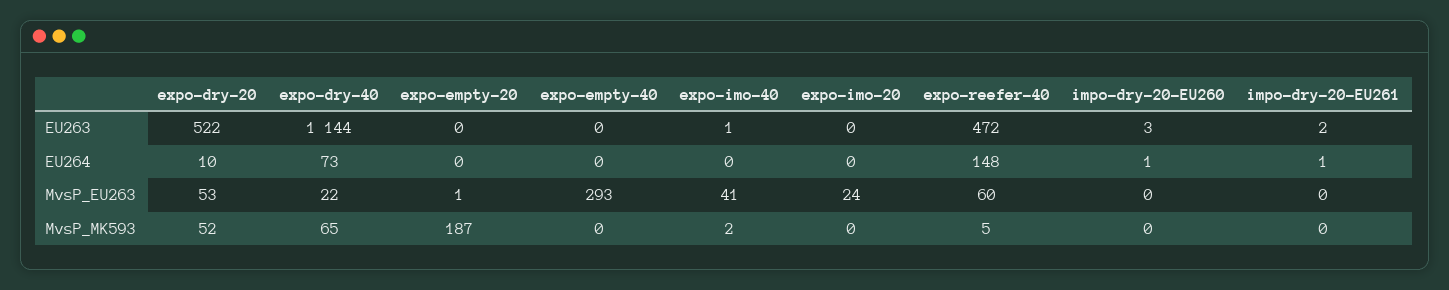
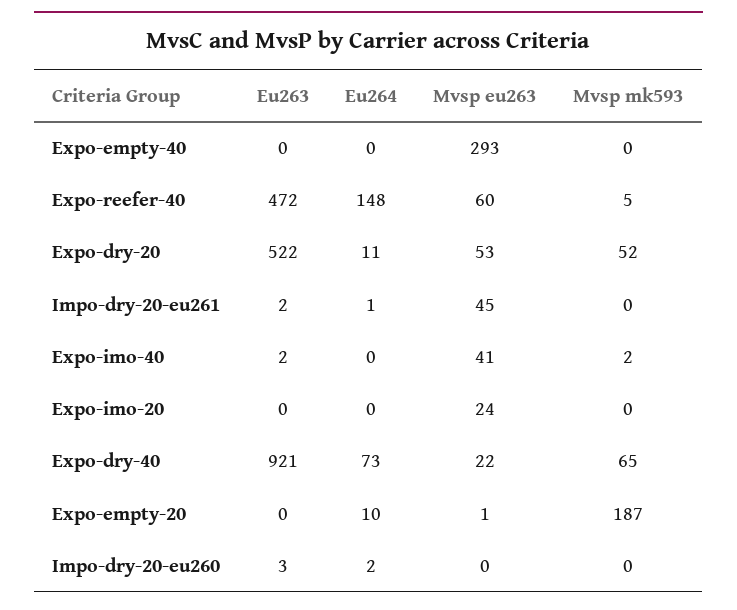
  {
    "expo-dry-20": {
      "EU263": 522,
-     "EU264": 10,
+     "EU264": 11,
      "MvsP_EU263": 53,
      "MvsP_MK593": 52
    },
    "expo-dry-40": {
-     "EU263": 1144,
+     "EU263": 921,
      "EU264": 73,
      "MvsP_EU263": 22,
      "MvsP_MK593": 65
    },
    "expo-empty-20": {
      "EU263": 0,
-     "EU264": 0,
+     "EU264": 10,
      "MvsP_EU263": 1,
      "MvsP_MK593": 187
    },
    "expo-empty-40": {
      "EU263": 0,
      "EU264": 0,
      "MvsP_EU263": 293,
      "MvsP_MK593": 0
    },
    "expo-imo-40": {
-     "EU263": 1,
+     "EU263": 2,
      "EU264": 0,
      "MvsP_EU263": 41,
      "MvsP_MK593": 2
    },
    "expo-imo-20": {
      "EU263": 0,
      "EU264": 0,
      "MvsP_EU263": 24,
      "MvsP_MK593": 0
    },
    "expo-reefer-40": {
      "EU263": 472,
      "EU264": 148,
      "MvsP_EU263": 60,
      "MvsP_MK593": 5
    },
    "impo-dry-20-EU260": {
      "EU263": 3,
-     "EU264": 1,
+     "EU264": 2,
      "MvsP_EU263": 0,
      "MvsP_MK593": 0
    },
    "impo-dry-20-EU261": {
      "EU263": 2,
      "EU264": 1,
-     "MvsP_EU263": 0,
+     "MvsP_EU263": 45,
      "MvsP_MK593": 0
    }
  }

